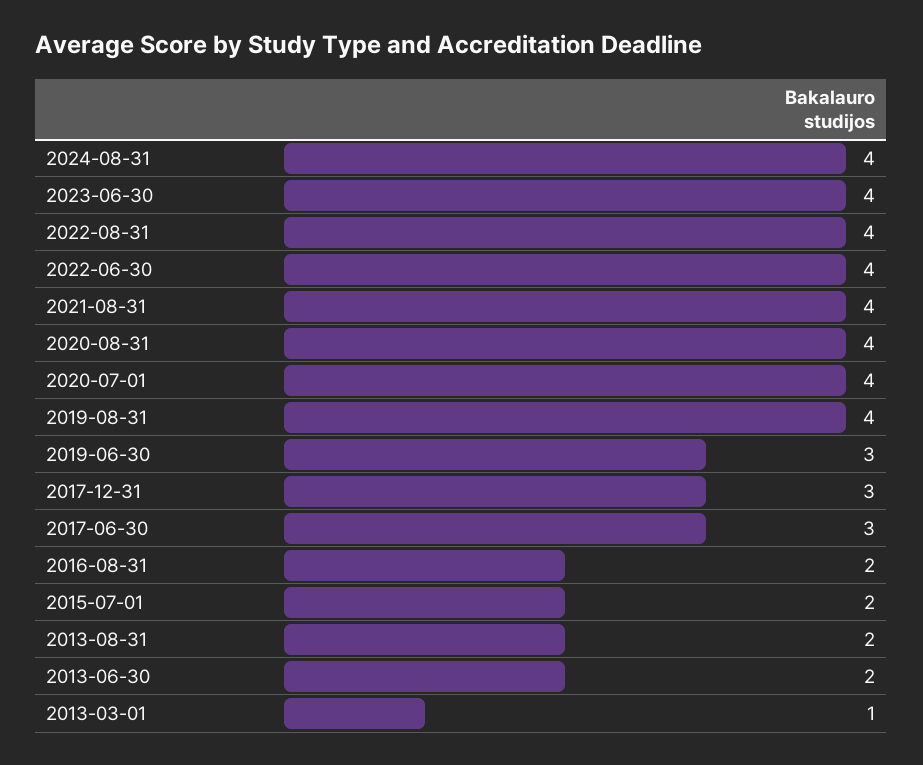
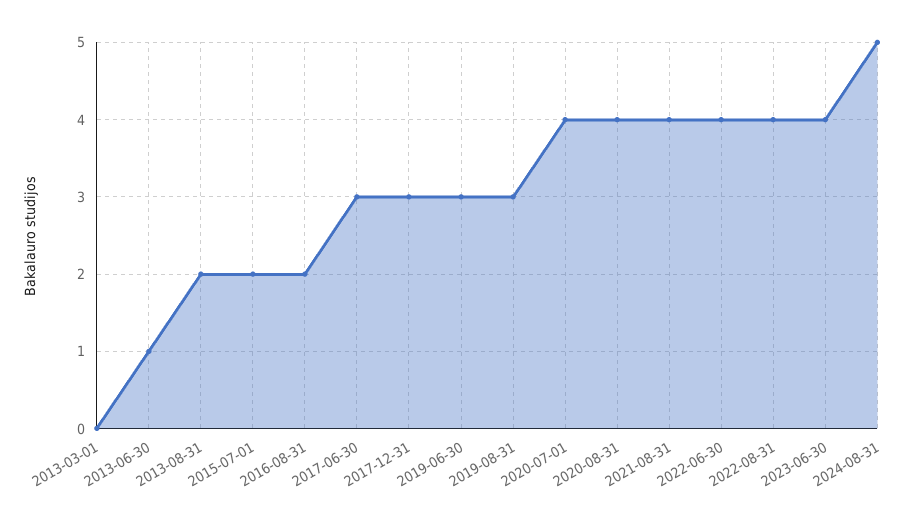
  {
-   "2024-08-31": 4,
+   "2024-08-31": 5,
    "2023-06-30": 4,
    "2022-08-31": 4,
    "2022-06-30": 4,
    "2021-08-31": 4,
    "2020-08-31": 4,
    "2020-07-01": 4,
-   "2019-08-31": 4,
+   "2019-08-31": 3,
    "2019-06-30": 3,
    "2017-12-31": 3,
    "2017-06-30": 3,
    "2016-08-31": 2,
    "2015-07-01": 2,
    "2013-08-31": 2,
-   "2013-06-30": 2,
+   "2013-06-30": 1,
-   "2013-03-01": 1
+   "2013-03-01": 0
  }

